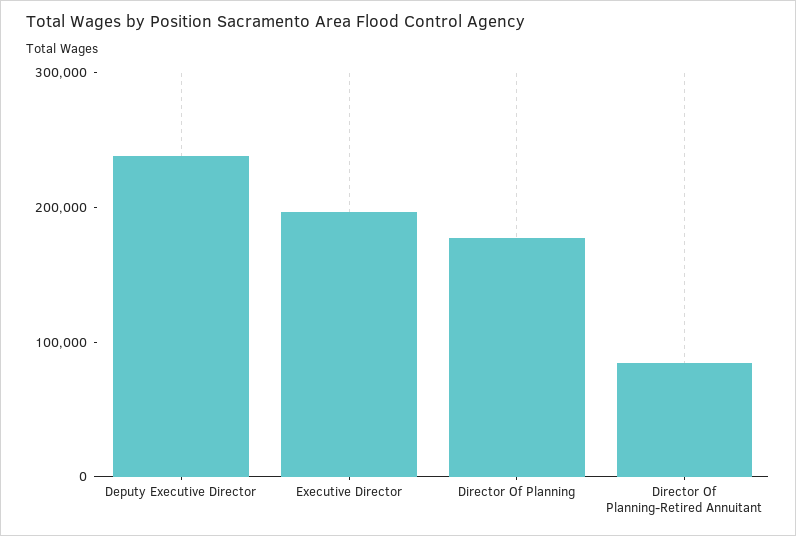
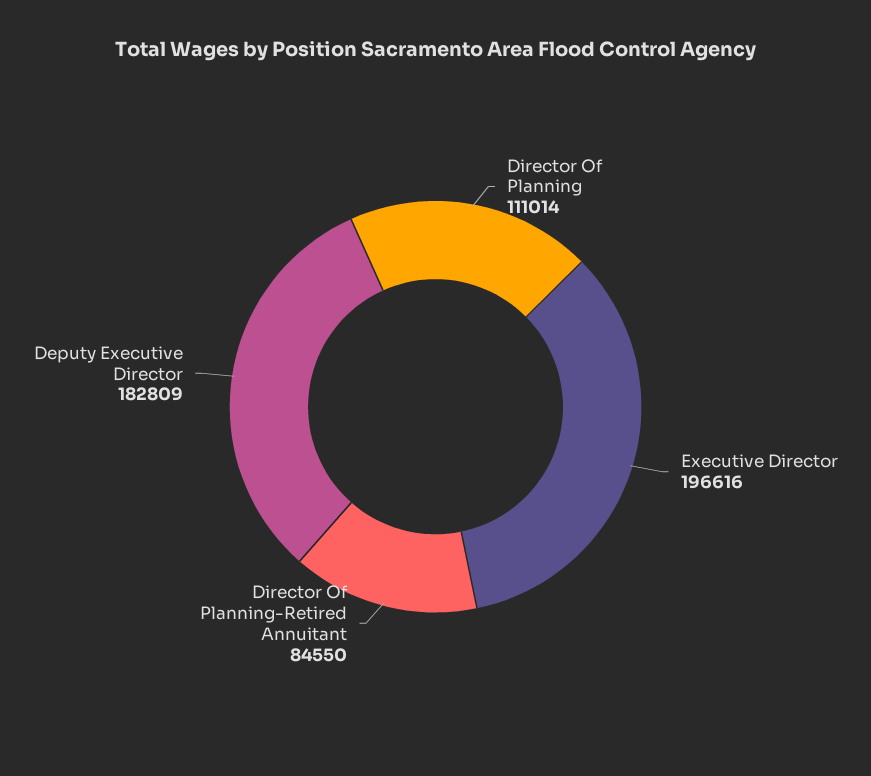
  {
-   "Deputy Executive Director": 240000,
+   "Deputy Executive Director": 182809,
    "Executive Director": 196616,
-   "Director Of Planning": 180000,
+   "Director Of Planning": 111014,
    "Director Of Planning-Retired Annuitant": 84550
  }

